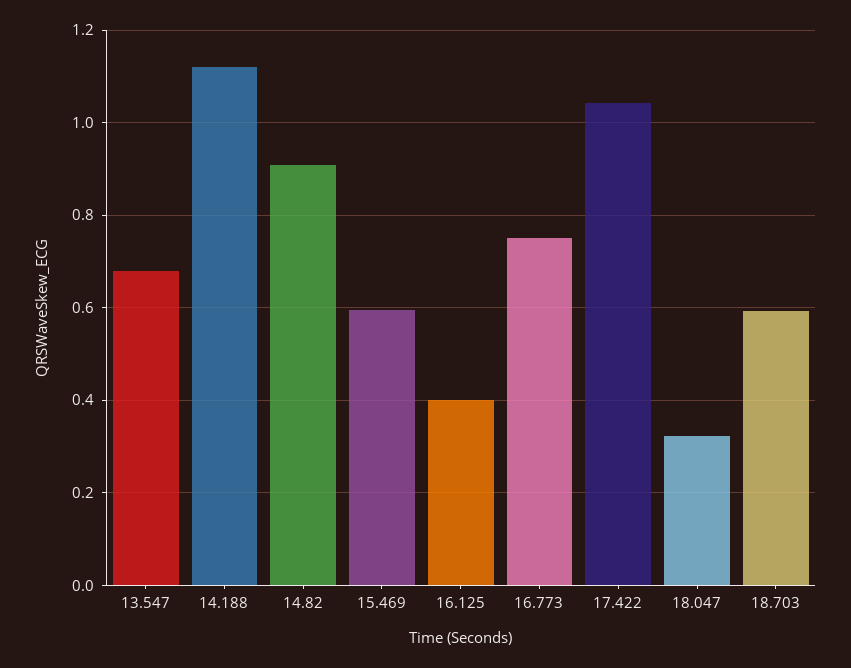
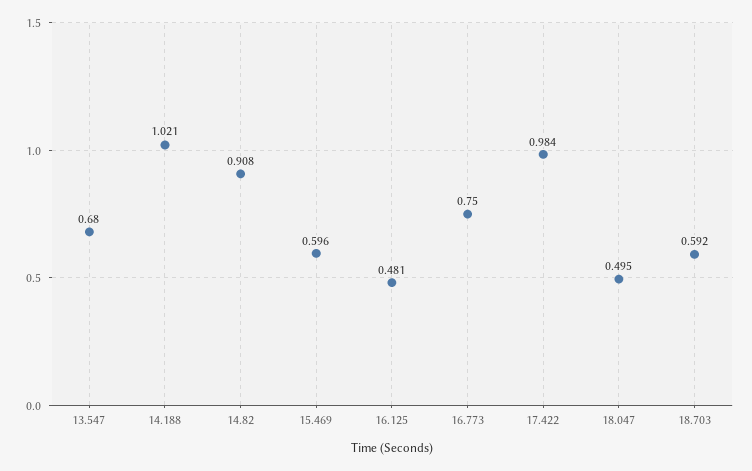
  {
    "13.547": 0.68,
-   "14.188": 1.12,
+   "14.188": 1.021,
    "14.82": 0.908,
    "15.469": 0.596,
-   "16.125": 0.4,
+   "16.125": 0.481,
    "16.773": 0.75,
-   "17.422": 1.04,
+   "17.422": 0.984,
-   "18.047": 0.32,
+   "18.047": 0.495,
    "18.703": 0.592
  }

